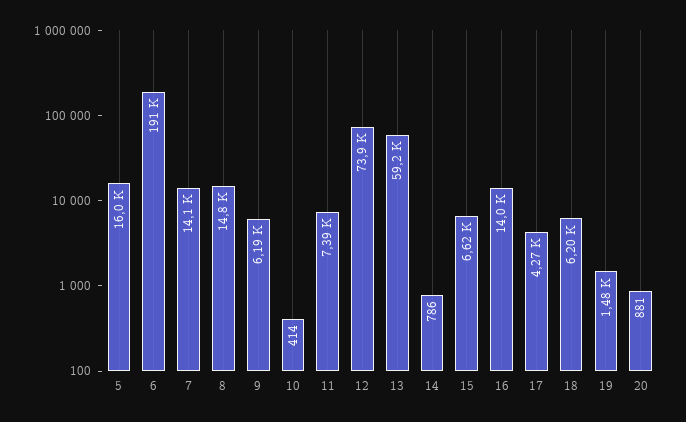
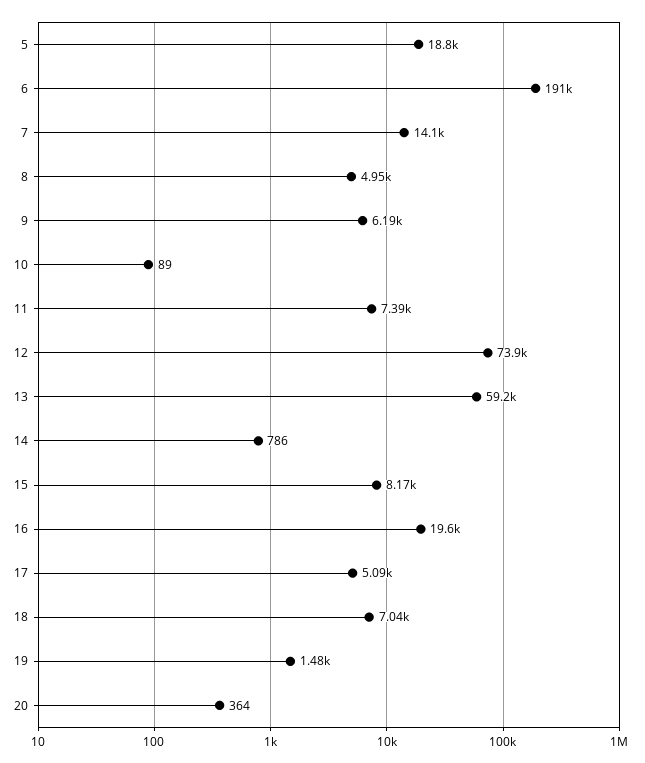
  {
-   "5": 16000,
+   "5": 18800,
    "6": 191000,
    "7": 14100,
-   "8": 14800,
+   "8": 4950,
    "9": 6190,
-   "10": 414,
+   "10": 89,
    "11": 7390,
    "12": 73900,
    "13": 59200,
    "14": 786,
-   "15": 6620,
+   "15": 8170,
-   "16": 14000,
+   "16": 19600,
-   "17": 4270,
+   "17": 5090,
-   "18": 6200,
+   "18": 7040,
    "19": 1480,
-   "20": 881
+   "20": 364
  }

